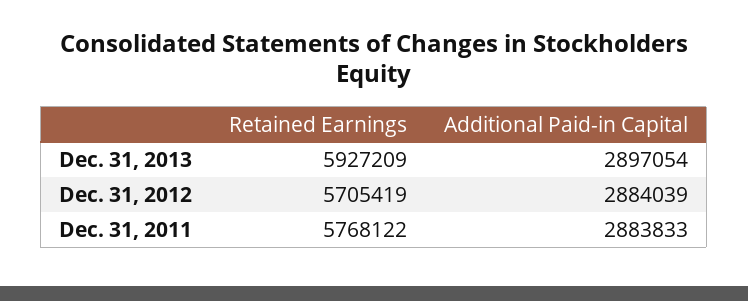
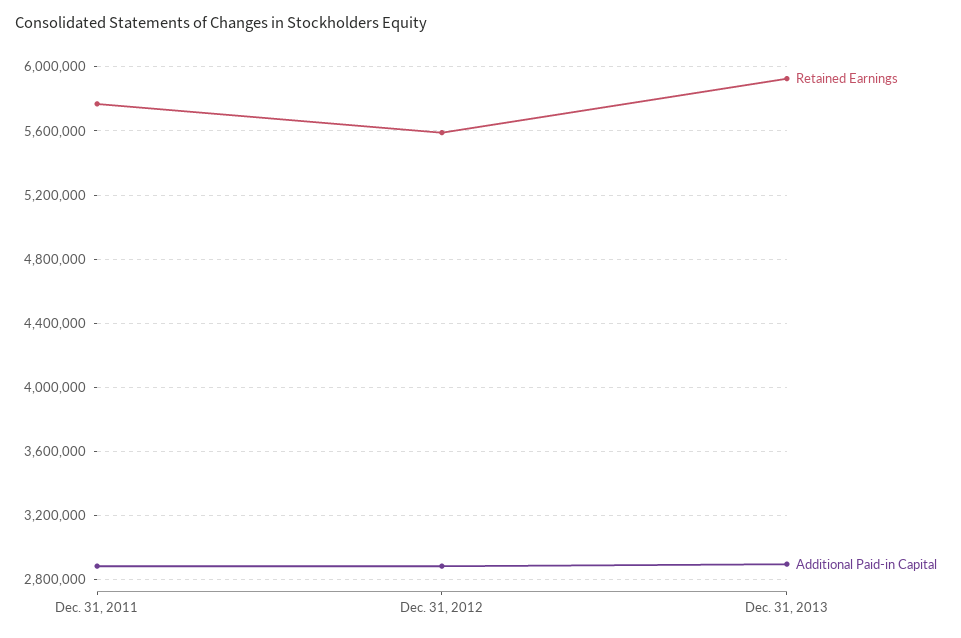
  {
    "Retained Earnings": {
      "Dec. 31, 2013": 5927209,
-     "Dec. 31, 2012": 5705419,
+     "Dec. 31, 2012": 5600000,
      "Dec. 31, 2011": 5768122
    },
    "Additional Paid-in Capital": {
      "Dec. 31, 2013": 2897054,
      "Dec. 31, 2012": 2884039,
      "Dec. 31, 2011": 2883833
    }
  }

